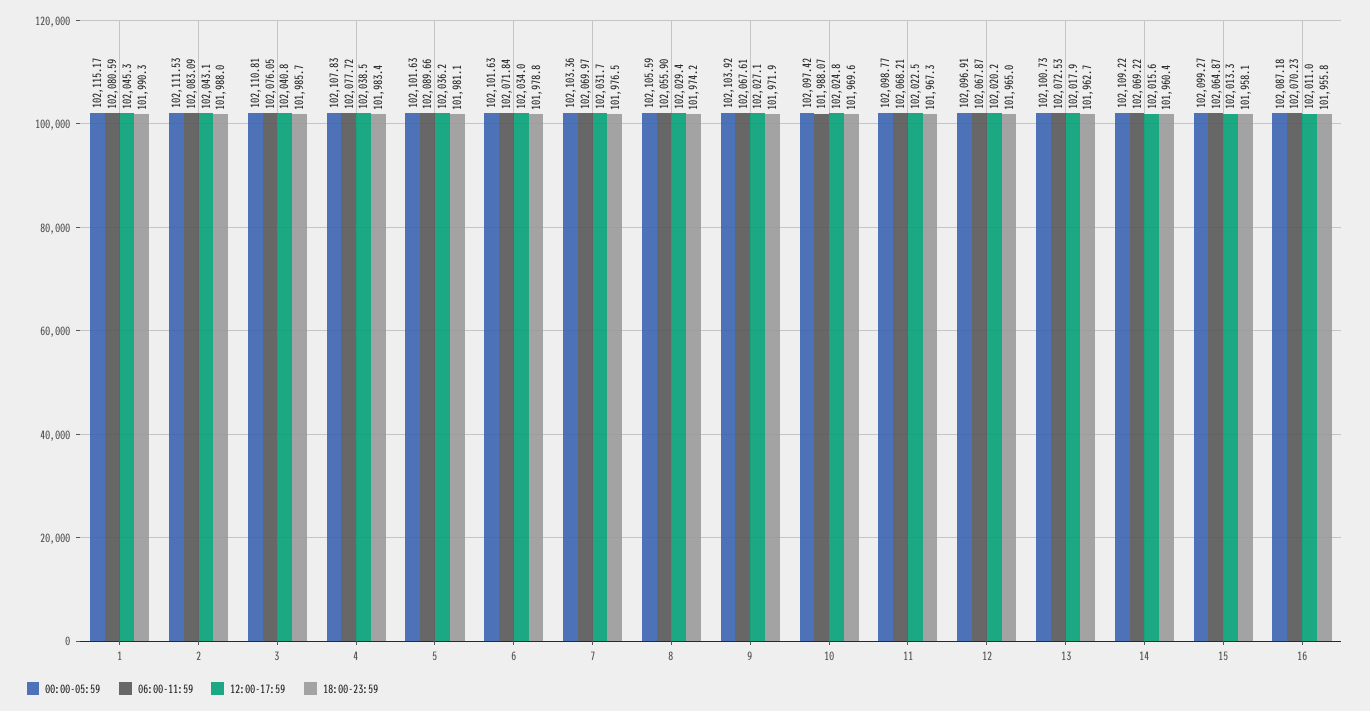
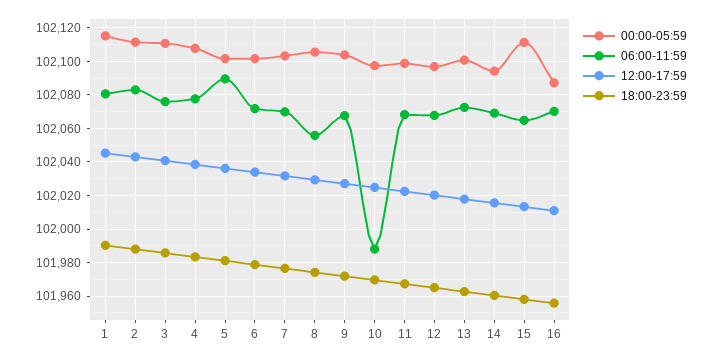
  {
    "00:00-05:59": {
      "1": 102115.17,
      "2": 102111.53,
      "3": 102110.81,
      "4": 102107.83,
      "5": 102101.63,
      "6": 102101.63,
      "7": 102103.36,
      "8": 102105.59,
      "9": 102103.92,
      "10": 102097.42,
      "11": 102098.77,
      "12": 102096.91,
      "13": 102100.73,
-     "14": 102109.22,
+     "14": 102095,
-     "15": 102099.27,
+     "15": 102110,
      "16": 102087.18
    },
    "06:00-11:59": {
      "1": 102080.59,
      "2": 102083.09,
      "3": 102076.05,
      "4": 102077.72,
      "5": 102089.66,
      "6": 102071.84,
      "7": 102069.97,
      "8": 102055.9,
      "9": 102067.61,
      "10": 101988.07,
      "11": 102068.21,
      "12": 102067.87,
      "13": 102072.53,
      "14": 102069.22,
      "15": 102064.87,
      "16": 102070.23
    },
    "12:00-17:59": {
      "1": 102045.3,
      "2": 102043.1,
      "3": 102040.8,
      "4": 102038.5,
      "5": 102036.2,
      "6": 102034,
      "7": 102031.7,
      "8": 102029.4,
      "9": 102027.1,
      "10": 102024.8,
      "11": 102022.5,
      "12": 102020.2,
      "13": 102017.9,
      "14": 102015.6,
      "15": 102013.3,
      "16": 102011
    },
    "18:00-23:59": {
      "1": 101990.3,
      "2": 101988,
      "3": 101985.7,
      "4": 101983.4,
      "5": 101981.1,
      "6": 101978.8,
      "7": 101976.5,
      "8": 101974.2,
      "9": 101971.9,
      "10": 101969.6,
      "11": 101967.3,
      "12": 101965,
      "13": 101962.7,
      "14": 101960.4,
      "15": 101958.1,
      "16": 101955.8
    }
  }

